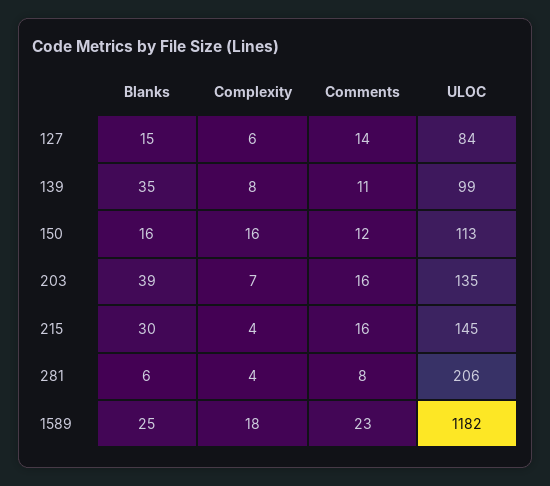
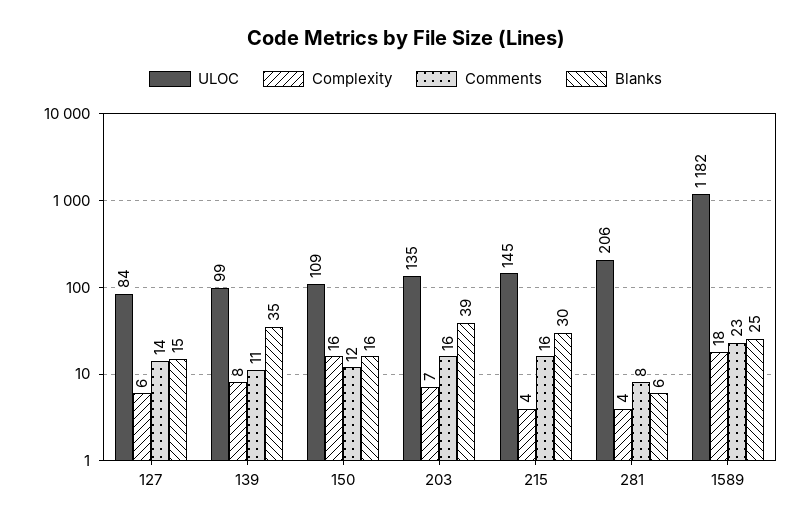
  {
    "Blanks": {
      "127": 15,
      "139": 35,
      "150": 16,
      "203": 39,
      "215": 30,
      "281": 6,
      "1589": 25
    },
    "Complexity": {
      "127": 6,
      "139": 8,
      "150": 16,
      "203": 7,
      "215": 4,
      "281": 4,
      "1589": 18
    },
    "Comments": {
      "127": 14,
      "139": 11,
      "150": 12,
      "203": 16,
      "215": 16,
      "281": 8,
      "1589": 23
    },
    "ULOC": {
      "127": 84,
      "139": 99,
-     "150": 113,
+     "150": 109,
      "203": 135,
      "215": 145,
      "281": 206,
      "1589": 1182
    }
  }

